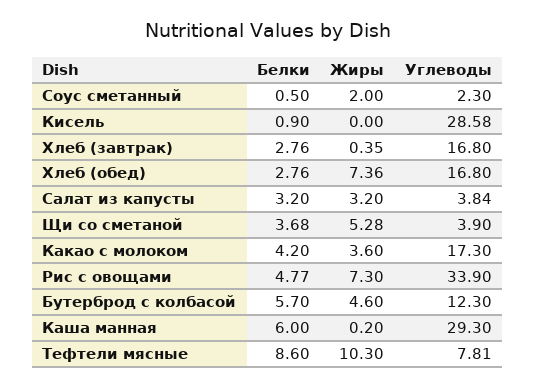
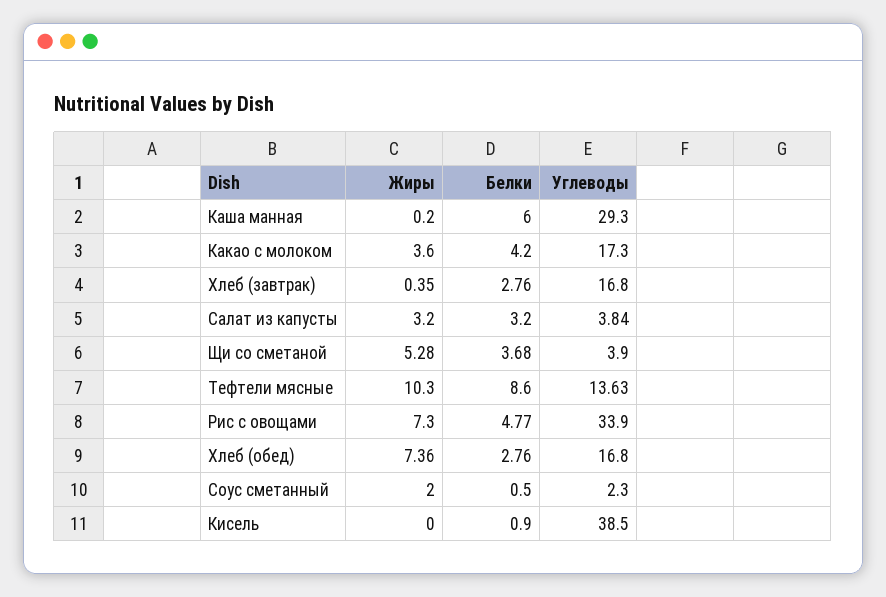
  {
    "Белки": {
      "Соус сметанный": 0.5,
      "Кисель": 0.9,
      "Хлеб (завтрак)": 2.76,
      "Хлеб (обед)": 2.76,
      "Салат из капусты": 3.2,
      "Щи со сметаной": 3.68,
      "Какао с молоком": 4.2,
      "Рис с овощами": 4.77,
-     "Бутерброд с колбасой": 5.7,
      "Каша манная": 6,
      "Тефтели мясные": 8.6
    },
    "Жиры": {
      "Соус сметанный": 2,
      "Кисель": 0,
      "Хлеб (завтрак)": 0.35,
      "Хлеб (обед)": 7.36,
      "Салат из капусты": 3.2,
      "Щи со сметаной": 5.28,
      "Какао с молоком": 3.6,
      "Рис с овощами": 7.3,
-     "Бутерброд с колбасой": 4.6,
      "Каша манная": 0.2,
      "Тефтели мясные": 10.3
    },
    "Углеводы": {
      "Соус сметанный": 2.3,
-     "Кисель": 28.58,
+     "Кисель": 38.5,
      "Хлеб (завтрак)": 16.8,
      "Хлеб (обед)": 16.8,
      "Салат из капусты": 3.84,
      "Щи со сметаной": 3.9,
      "Какао с молоком": 17.3,
      "Рис с овощами": 33.9,
-     "Бутерброд с колбасой": 12.3,
      "Каша манная": 29.3,
-     "Тефтели мясные": 7.81
+     "Тефтели мясные": 13.63
    }
  }

